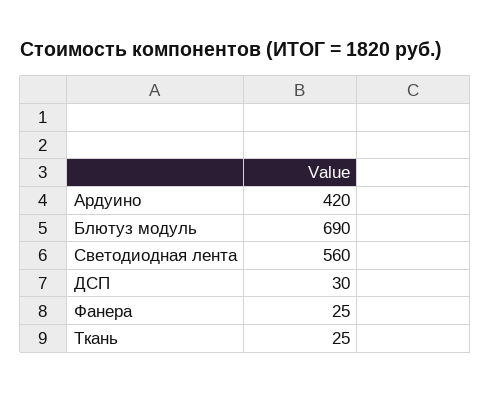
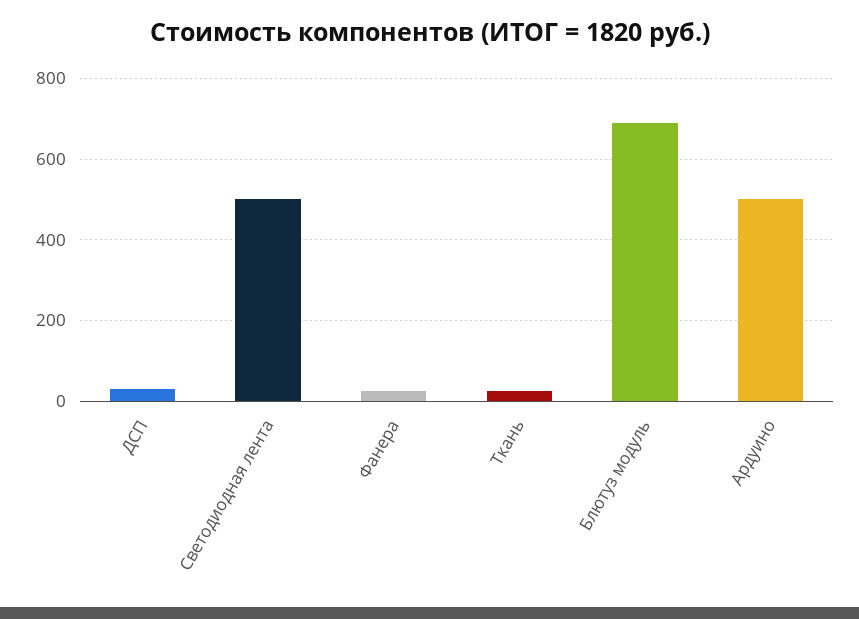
  {
-   "Ардуино": 420,
+   "Ардуино": 500,
    "Блютуз модуль": 690,
-   "Светодиодная лента": 560,
+   "Светодиодная лента": 500,
    "ДСП": 30,
    "Фанера": 25,
    "Ткань": 25
  }

